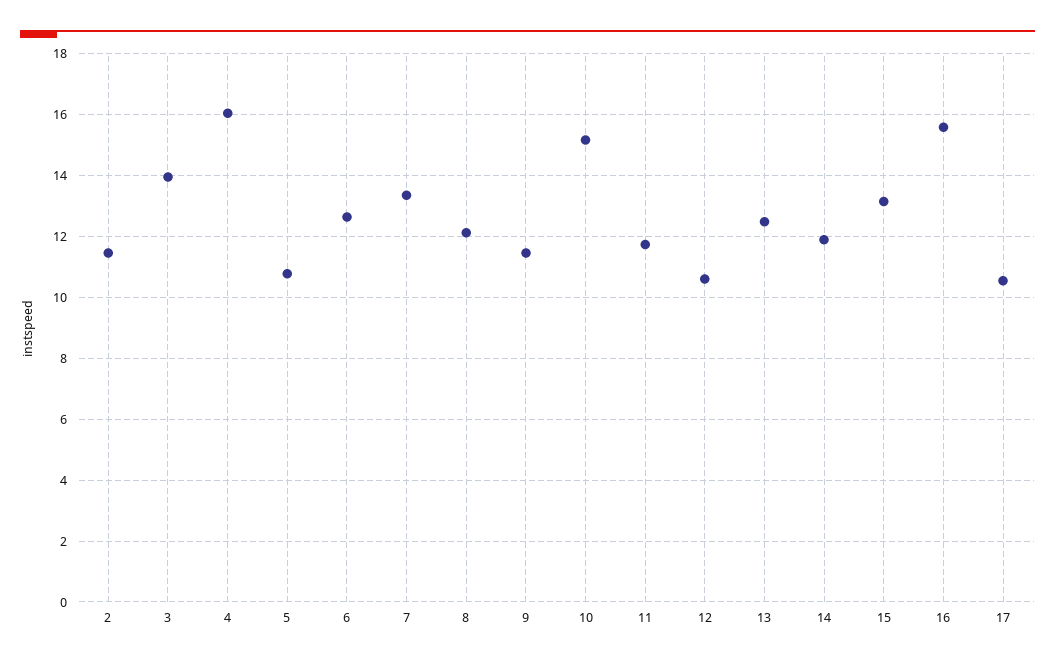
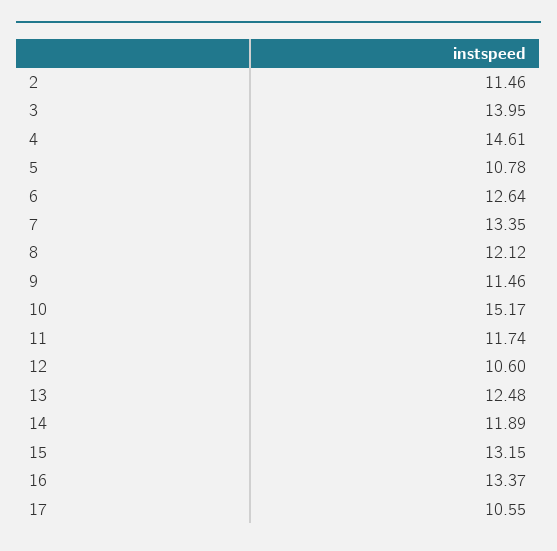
  {
    "2": 11.46,
    "3": 13.95,
-   "4": 16,
+   "4": 14.61,
    "5": 10.78,
    "6": 12.64,
    "7": 13.35,
    "8": 12.12,
    "9": 11.46,
    "10": 15.17,
    "11": 11.74,
    "12": 10.6,
    "13": 12.48,
    "14": 11.89,
    "15": 13.15,
-   "16": 15.6,
+   "16": 13.37,
    "17": 10.55
  }

